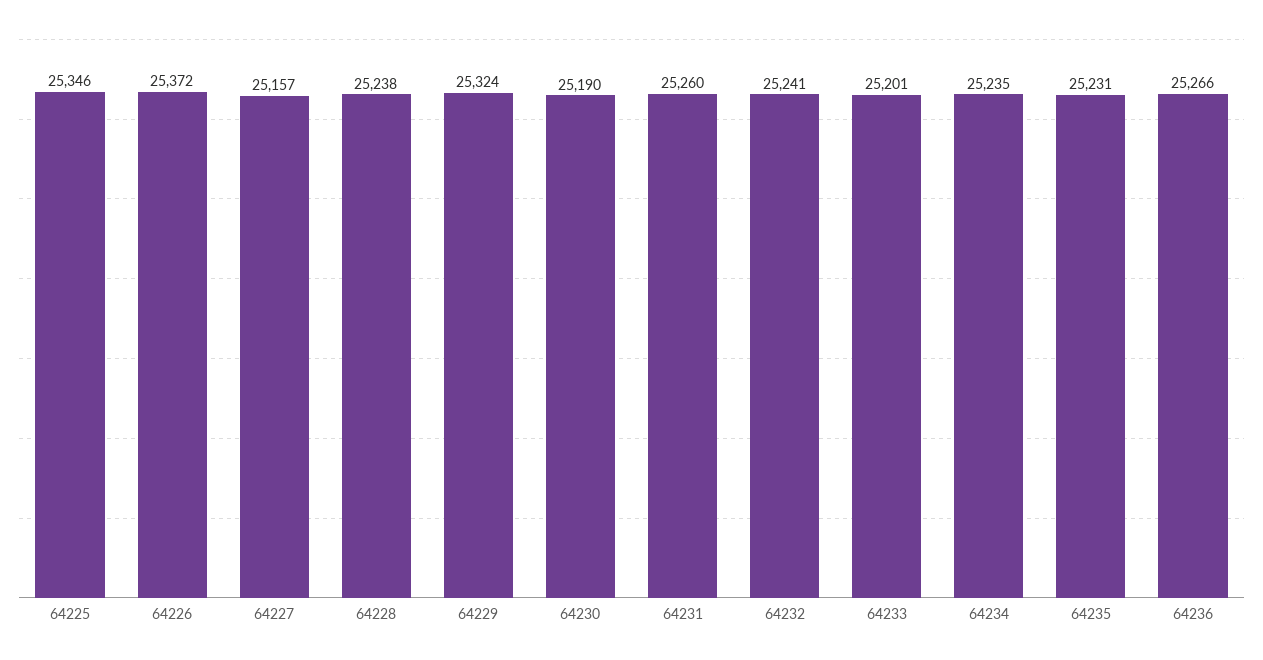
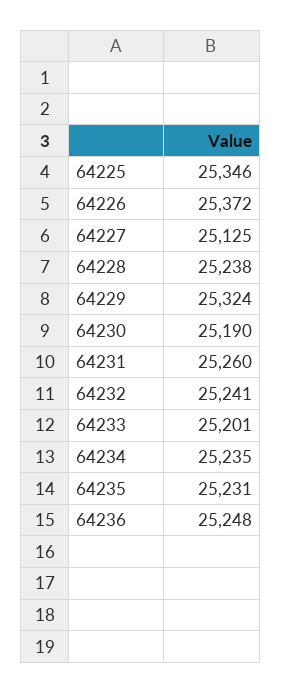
  {
    "64225": 25346,
    "64226": 25372,
-   "64227": 25157,
+   "64227": 25125,
    "64228": 25238,
    "64229": 25324,
    "64230": 25190,
    "64231": 25260,
    "64232": 25241,
    "64233": 25201,
    "64234": 25235,
    "64235": 25231,
-   "64236": 25266
+   "64236": 25248
  }

